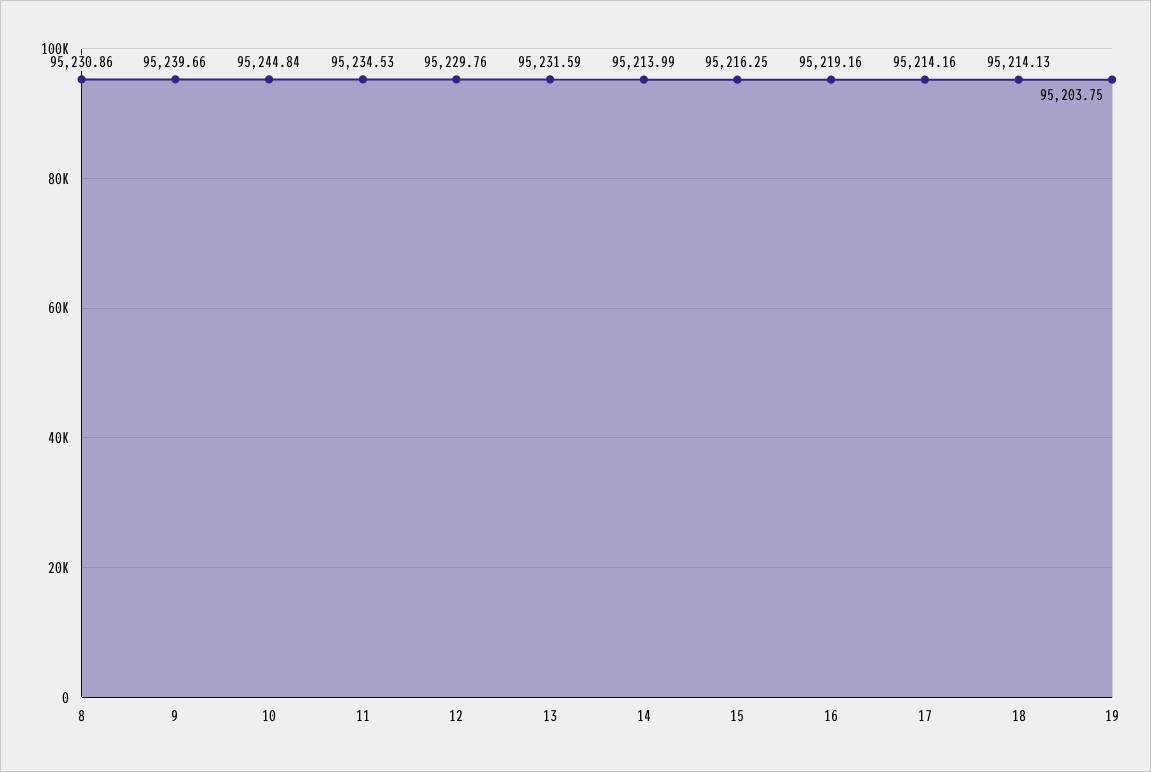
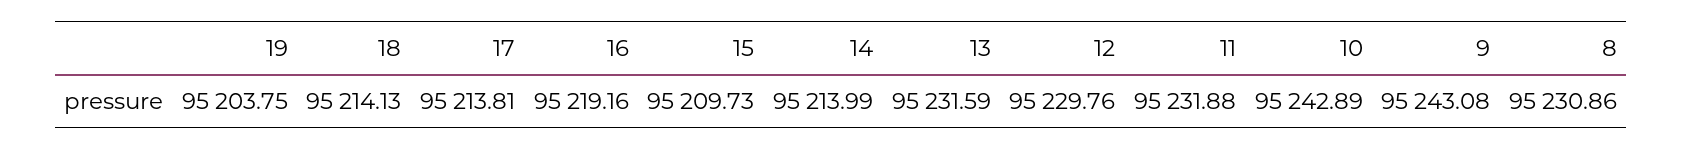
  {
    "8": 95230.86,
-   "9": 95239.66,
+   "9": 95243.08,
-   "10": 95244.84,
+   "10": 95242.89,
-   "11": 95234.53,
+   "11": 95231.88,
    "12": 95229.76,
    "13": 95231.59,
    "14": 95213.99,
-   "15": 95216.25,
+   "15": 95209.73,
    "16": 95219.16,
-   "17": 95214.16,
+   "17": 95213.81,
    "18": 95214.13,
    "19": 95203.75
  }

